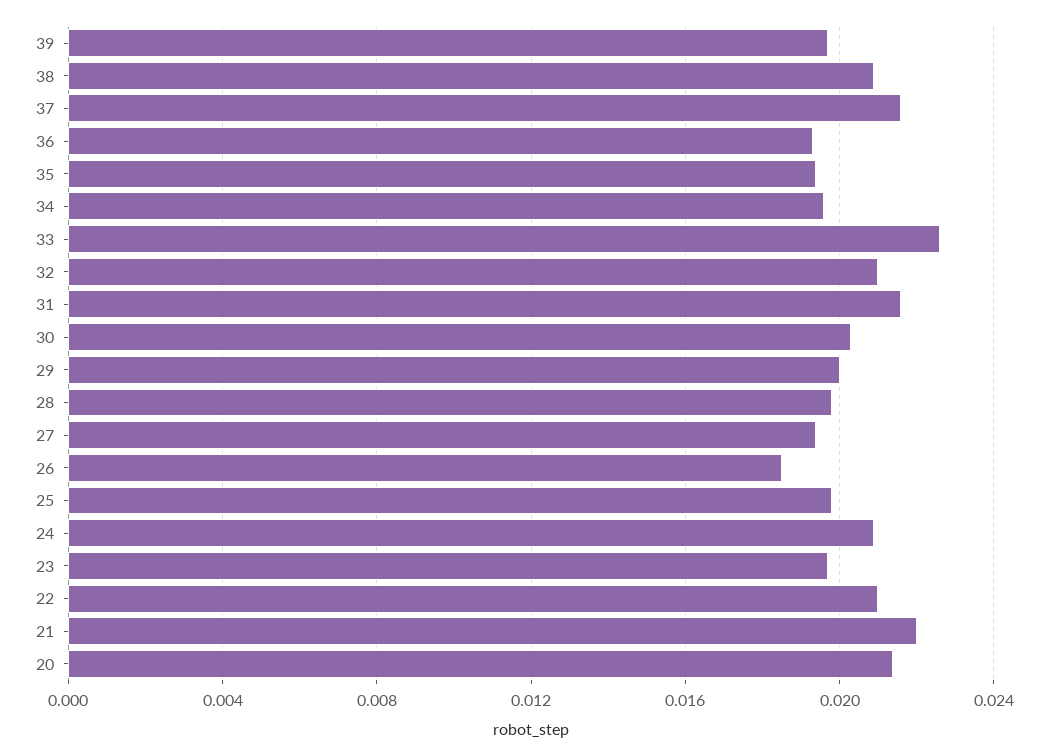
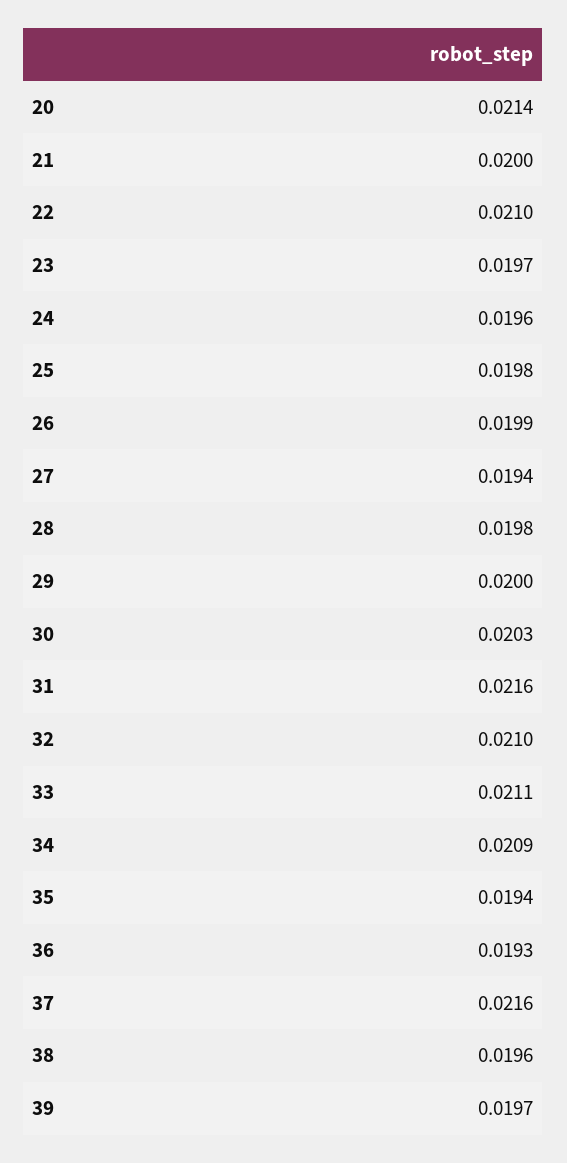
  {
    "39": 0.0197,
-   "38": 0.021,
+   "38": 0.0196,
    "37": 0.0216,
    "36": 0.0193,
    "35": 0.0194,
-   "34": 0.0195,
+   "34": 0.0209,
-   "33": 0.0225,
+   "33": 0.0211,
    "32": 0.021,
    "31": 0.0216,
    "30": 0.0203,
    "29": 0.02,
    "28": 0.0198,
    "27": 0.0194,
-   "26": 0.0185,
+   "26": 0.0199,
    "25": 0.0198,
-   "24": 0.021,
+   "24": 0.0196,
    "23": 0.0197,
    "22": 0.021,
-   "21": 0.022,
+   "21": 0.02,
    "20": 0.0214
  }

